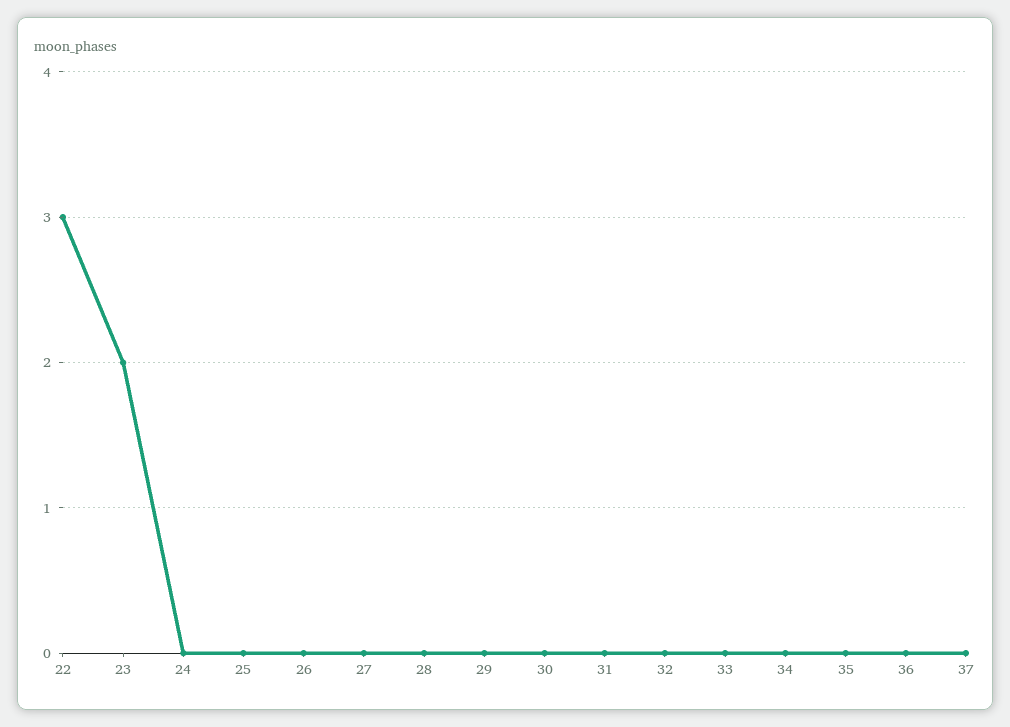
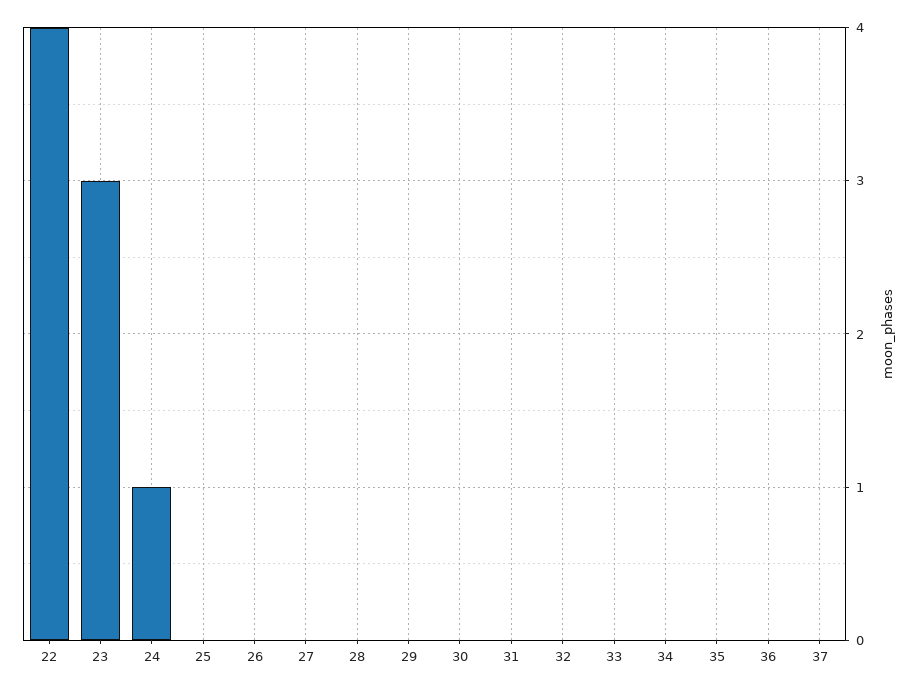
  {
-   "22": 3,
+   "22": 4,
-   "23": 2,
+   "23": 3,
-   "24": 0,
+   "24": 1,
    "25": 0,
    "26": 0,
    "27": 0,
    "28": 0,
    "29": 0,
    "30": 0,
    "31": 0,
    "32": 0,
    "33": 0,
    "34": 0,
    "35": 0,
    "36": 0,
    "37": 0
  }

